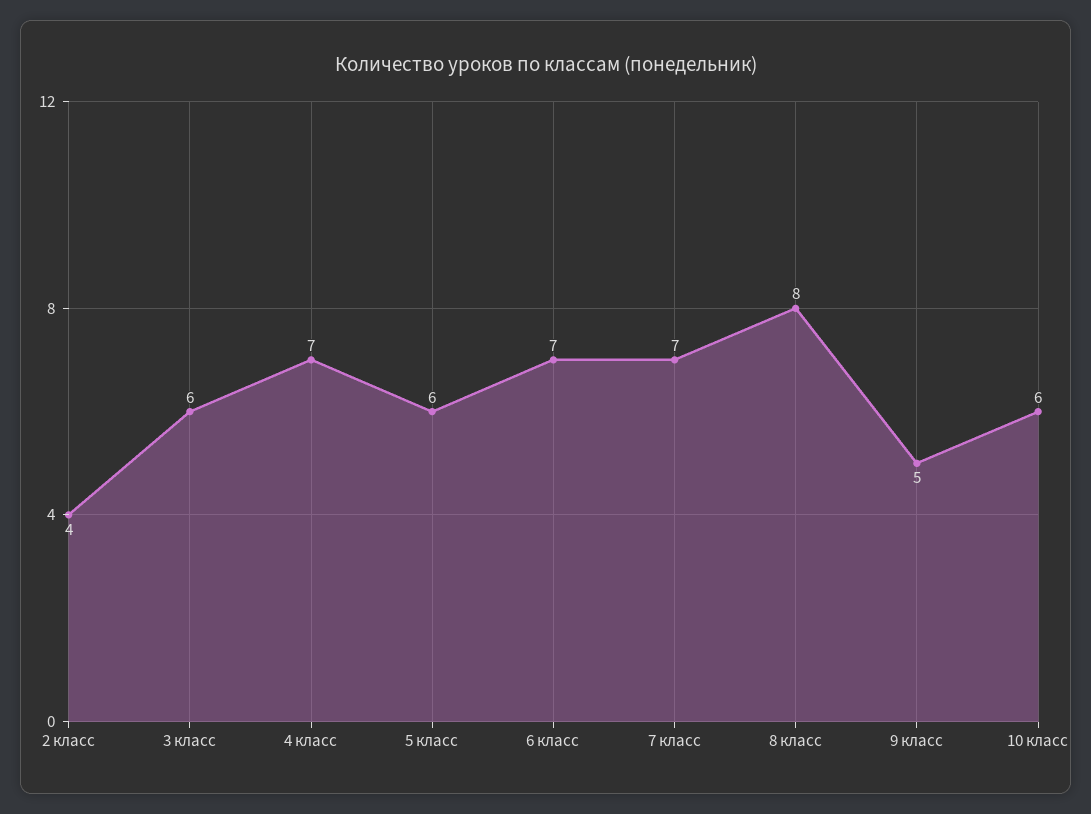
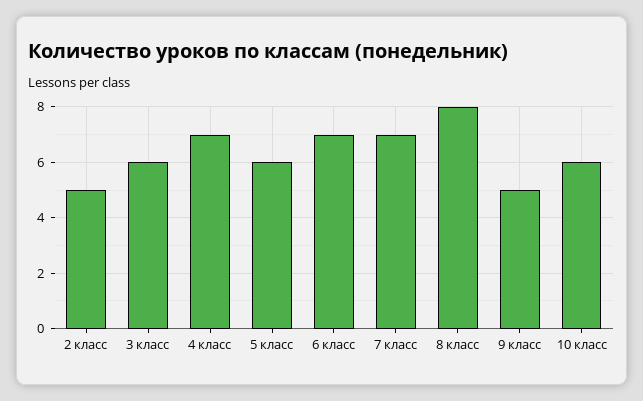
  {
-   "2 класс": 4,
+   "2 класс": 5,
    "3 класс": 6,
    "4 класс": 7,
    "5 класс": 6,
    "6 класс": 7,
    "7 класс": 7,
    "8 класс": 8,
    "9 класс": 5,
    "10 класс": 6
  }

